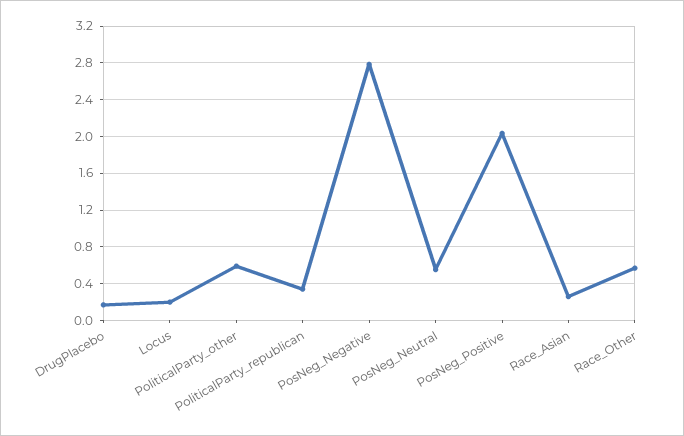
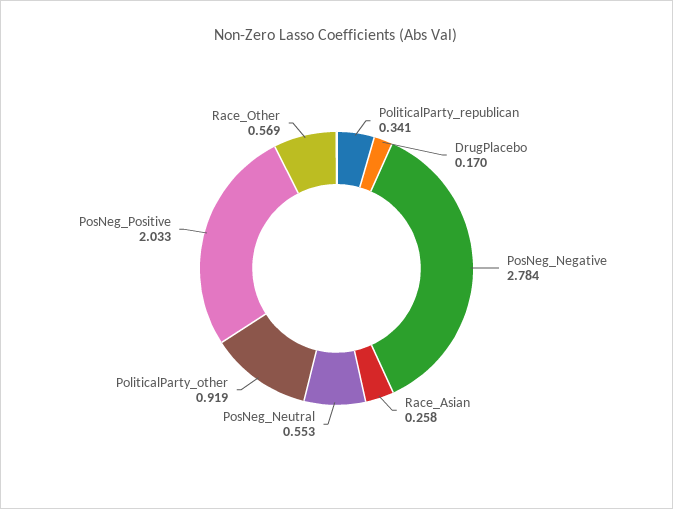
  {
    "DrugPlacebo": 0.17,
-   "Locus": 0.2,
-   "PoliticalParty_other": 0.6,
+   "PoliticalParty_other": 0.919,
    "PoliticalParty_republican": 0.341,
    "PosNeg_Negative": 2.784,
    "PosNeg_Neutral": 0.553,
    "PosNeg_Positive": 2.033,
    "Race_Asian": 0.258,
    "Race_Other": 0.569
  }

